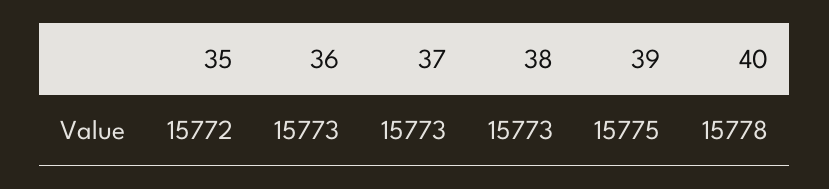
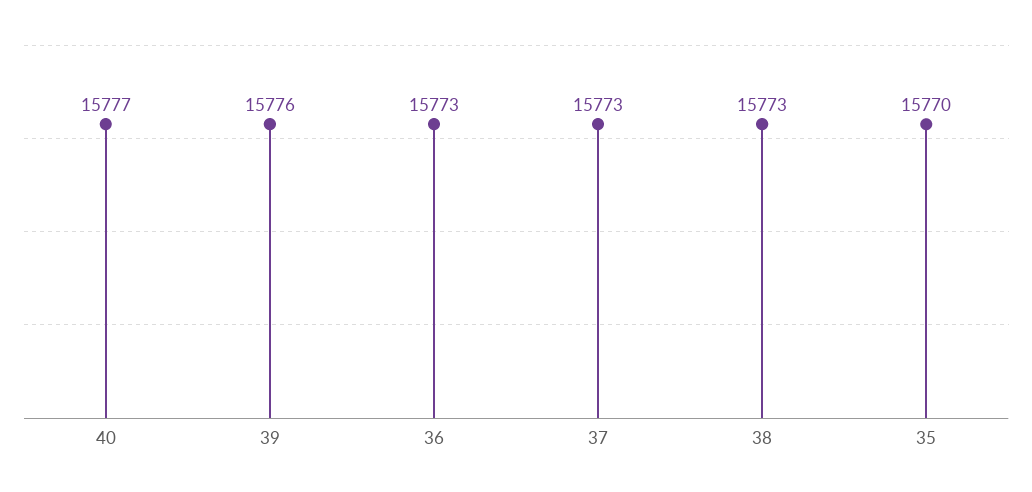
  {
-   "35": 15772,
+   "35": 15770,
    "36": 15773,
    "37": 15773,
    "38": 15773,
-   "39": 15775,
+   "39": 15776,
-   "40": 15778
+   "40": 15777
  }

